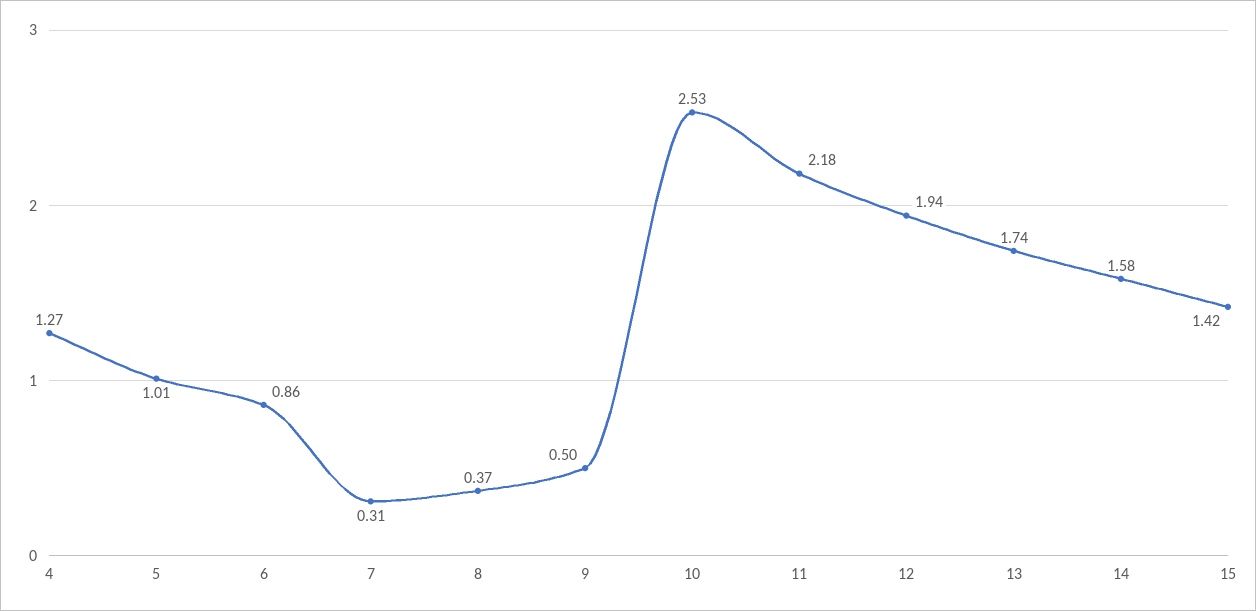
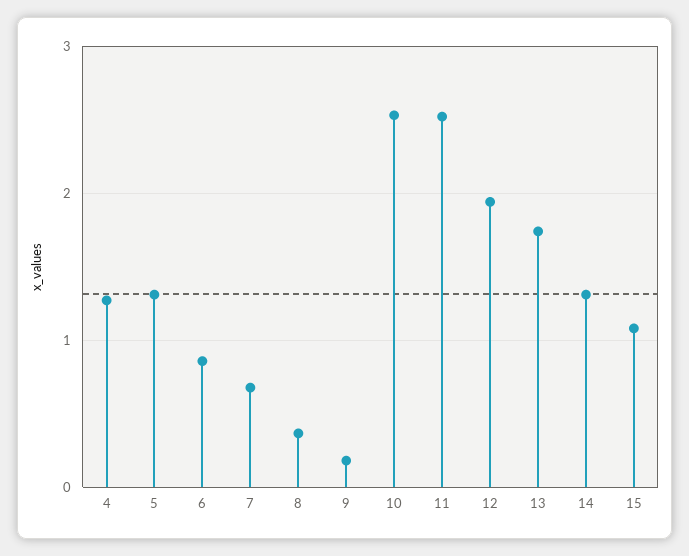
  {
    "4": 1.27,
-   "5": 1.01,
+   "5": 1.3,
    "6": 0.86,
-   "7": 0.31,
+   "7": 0.7,
    "8": 0.37,
-   "9": 0.5,
+   "9": 0.2,
    "10": 2.53,
-   "11": 2.18,
+   "11": 2.5,
    "12": 1.94,
    "13": 1.74,
-   "14": 1.58,
+   "14": 1.3,
-   "15": 1.42
+   "15": 1.1
  }

